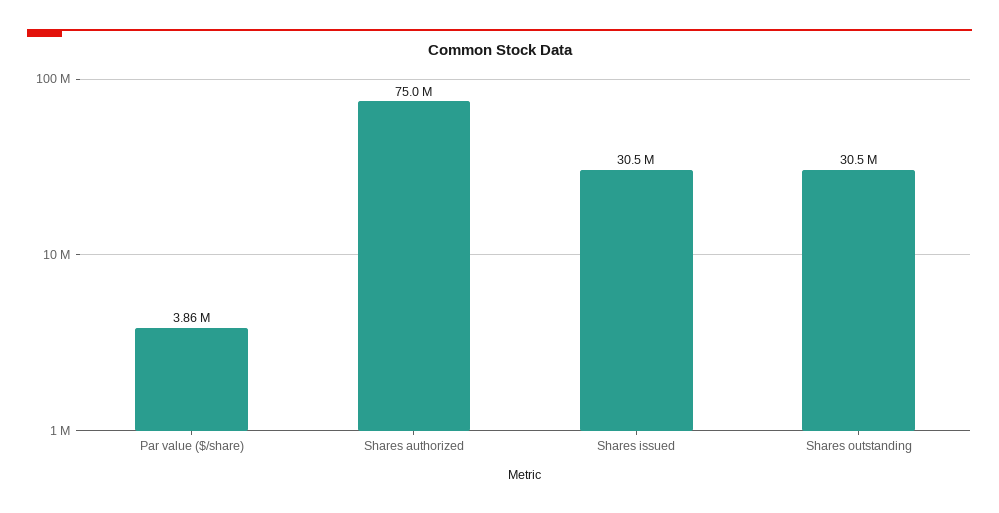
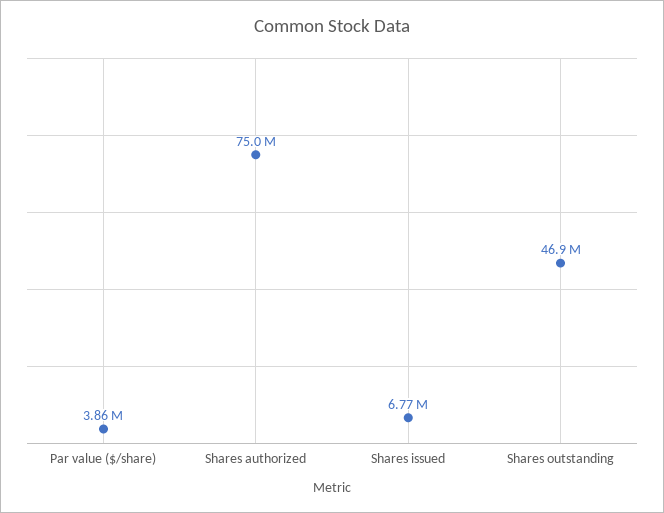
  {
    "Par value ($/share)": 3860000,
    "Shares authorized": 75000000,
-   "Shares issued": 30500000,
+   "Shares issued": 6770000,
-   "Shares outstanding": 30500000
+   "Shares outstanding": 46900000
  }

